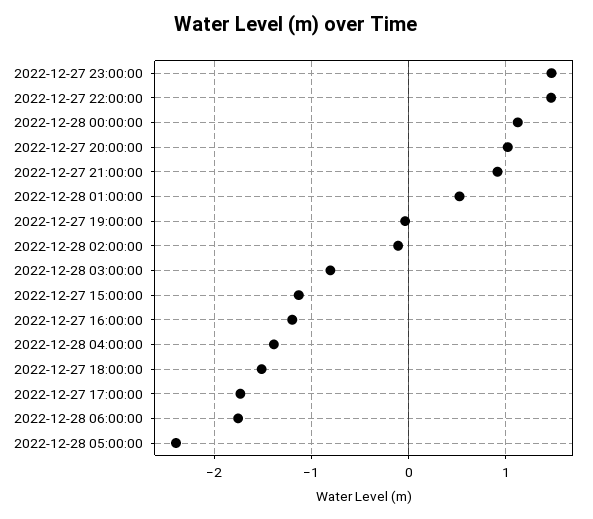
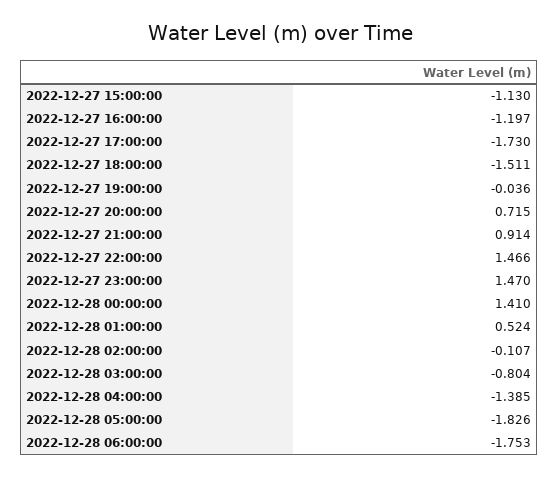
  {
    "2022-12-27 23:00:00": 1.47,
    "2022-12-27 22:00:00": 1.466,
-   "2022-12-28 00:00:00": 1.1,
+   "2022-12-28 00:00:00": 1.41,
-   "2022-12-27 20:00:00": 1,
+   "2022-12-27 20:00:00": 0.715,
    "2022-12-27 21:00:00": 0.914,
    "2022-12-28 01:00:00": 0.524,
    "2022-12-27 19:00:00": -0.036,
    "2022-12-28 02:00:00": -0.107,
    "2022-12-28 03:00:00": -0.804,
    "2022-12-27 15:00:00": -1.13,
    "2022-12-27 16:00:00": -1.197,
    "2022-12-28 04:00:00": -1.385,
    "2022-12-27 18:00:00": -1.511,
    "2022-12-27 17:00:00": -1.73,
    "2022-12-28 06:00:00": -1.753,
-   "2022-12-28 05:00:00": -2.4
+   "2022-12-28 05:00:00": -1.826
  }

